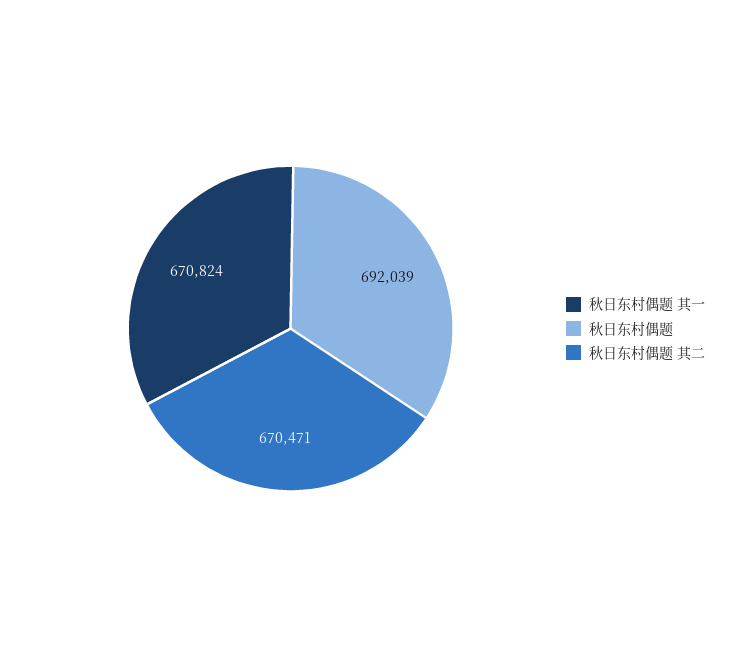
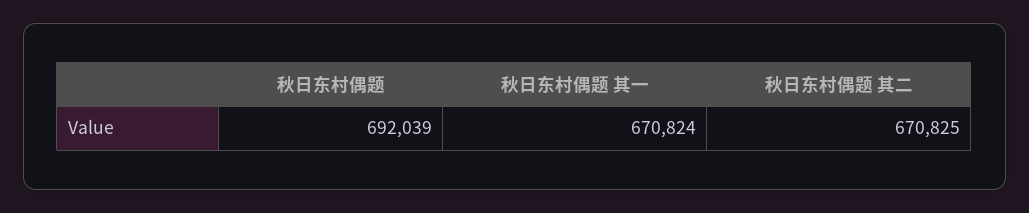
  {
    "秋日东村偶题 其一": 670824,
    "秋日东村偶题": 692039,
-   "秋日东村偶题 其二": 670471
+   "秋日东村偶题 其二": 670825
  }

